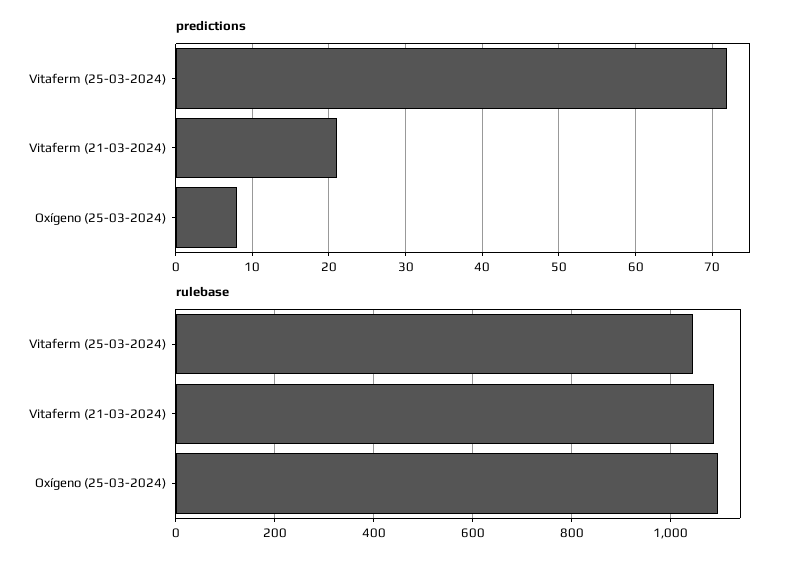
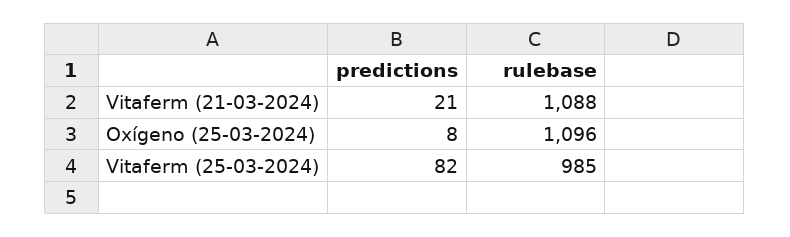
  {
    "predictions": {
-     "Vitaferm (25-03-2024)": 72,
+     "Vitaferm (25-03-2024)": 82,
      "Vitaferm (21-03-2024)": 21,
      "Oxígeno (25-03-2024)": 8
    },
    "rulebase": {
-     "Vitaferm (25-03-2024)": 1040,
+     "Vitaferm (25-03-2024)": 985,
      "Vitaferm (21-03-2024)": 1088,
      "Oxígeno (25-03-2024)": 1096
    }
  }

